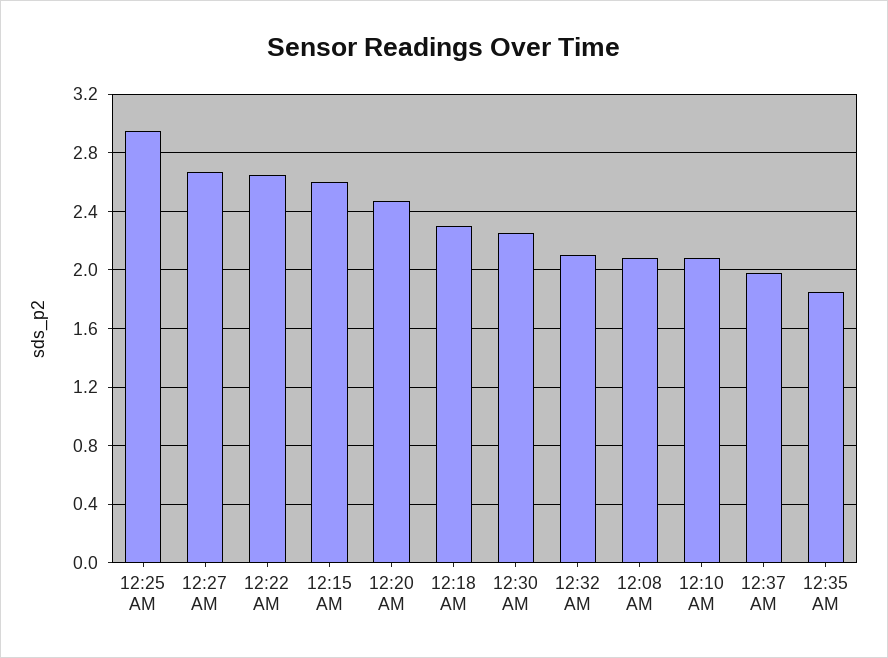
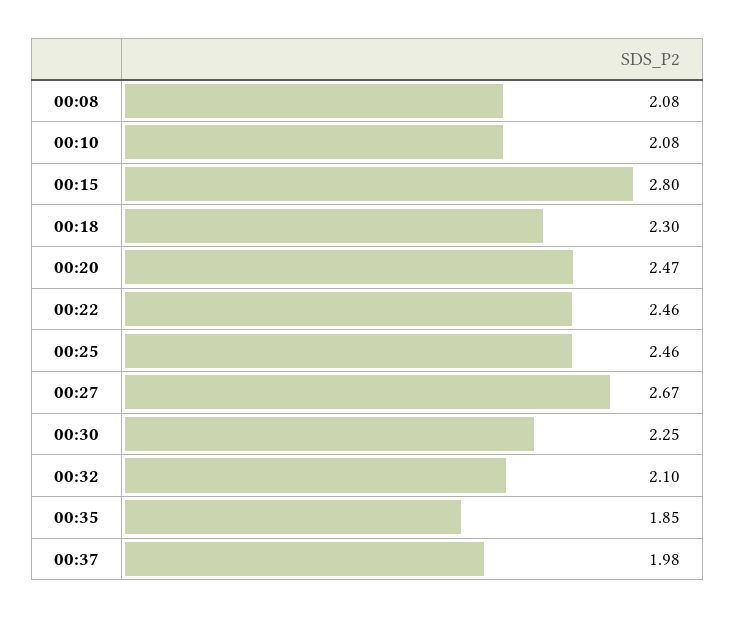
  {
-   "12:25 AM": 2.95,
+   "12:25 AM": 2.46,
    "12:27 AM": 2.67,
-   "12:22 AM": 2.65,
+   "12:22 AM": 2.46,
-   "12:15 AM": 2.6,
+   "12:15 AM": 2.8,
    "12:20 AM": 2.47,
    "12:18 AM": 2.3,
    "12:30 AM": 2.25,
    "12:32 AM": 2.1,
    "12:08 AM": 2.08,
    "12:10 AM": 2.08,
    "12:37 AM": 1.98,
    "12:35 AM": 1.85
  }

